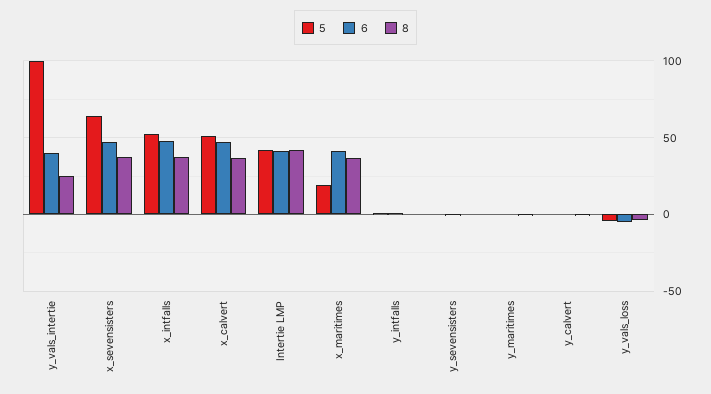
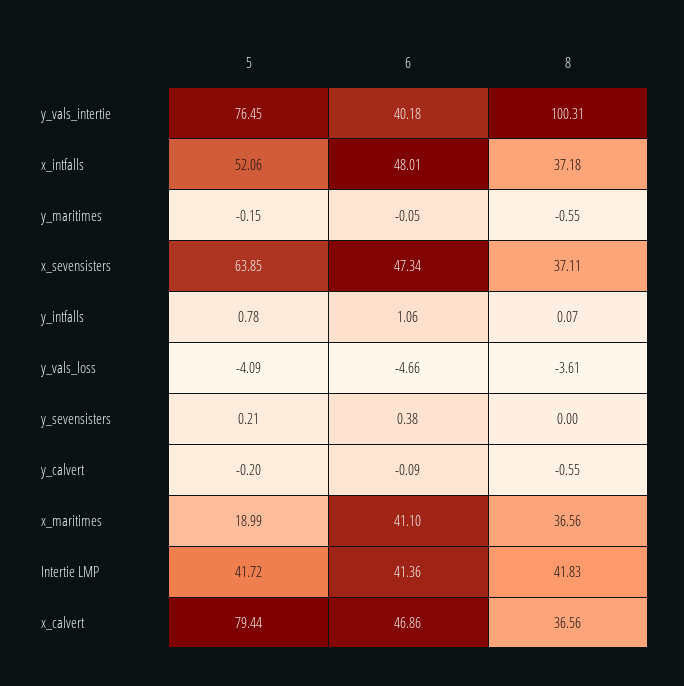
  {
    "5": {
-     "y_vals_intertie": 100,
+     "y_vals_intertie": 76.45,
      "x_sevensisters": 63.85,
      "x_intfalls": 52.06,
-     "x_calvert": 50,
+     "x_calvert": 79.44,
      "Intertie LMP": 41.72,
      "x_maritimes": 18.99,
      "y_intfalls": 0.78,
      "y_sevensisters": 0.21,
      "y_maritimes": -0.15,
      "y_calvert": -0.2,
      "y_vals_loss": -4.09
    },
    "6": {
      "y_vals_intertie": 40.18,
      "x_sevensisters": 47.34,
      "x_intfalls": 48.01,
      "x_calvert": 46.86,
      "Intertie LMP": 41.36,
      "x_maritimes": 41.1,
      "y_intfalls": 1.06,
      "y_sevensisters": 0.38,
      "y_maritimes": -0.05,
      "y_calvert": -0.09,
      "y_vals_loss": -4.66
    },
    "8": {
-     "y_vals_intertie": 25,
+     "y_vals_intertie": 100.31,
      "x_sevensisters": 37.11,
      "x_intfalls": 37.18,
      "x_calvert": 36.56,
      "Intertie LMP": 41.83,
      "x_maritimes": 36.56,
      "y_intfalls": 0.07,
      "y_sevensisters": 0,
      "y_maritimes": -0.55,
      "y_calvert": -0.55,
      "y_vals_loss": -3.61
    }
  }

